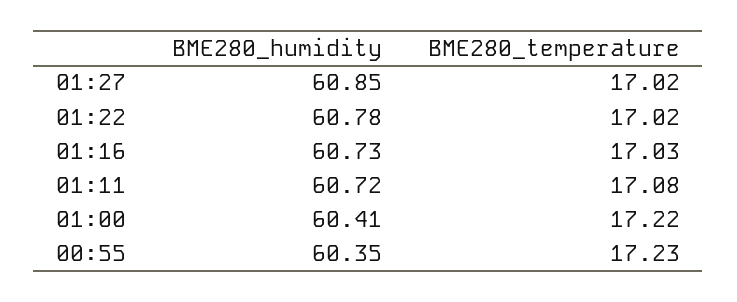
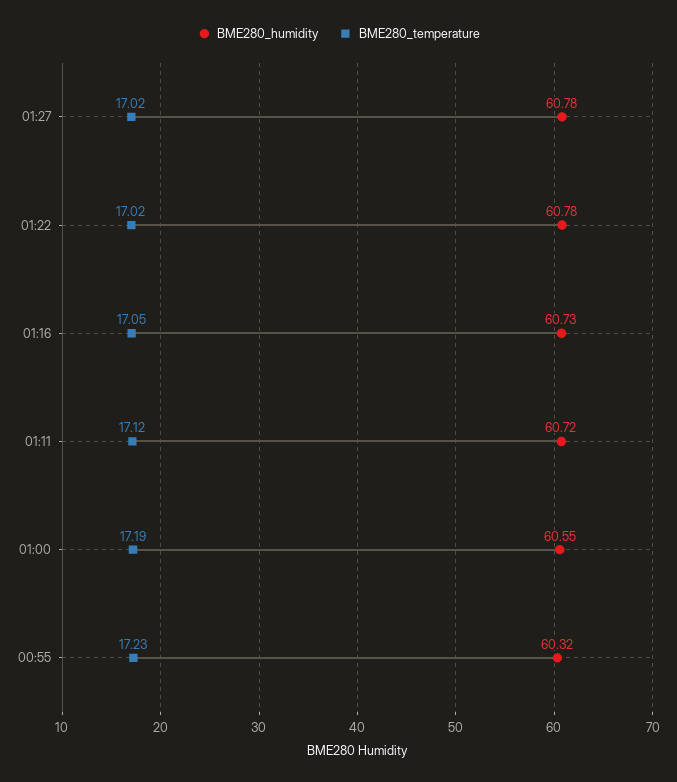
  {
    "BME280_humidity": {
-     "01:27": 60.85,
+     "01:27": 60.78,
      "01:22": 60.78,
      "01:16": 60.73,
      "01:11": 60.72,
-     "01:00": 60.41,
+     "01:00": 60.55,
-     "00:55": 60.35
+     "00:55": 60.32
    },
    "BME280_temperature": {
      "01:27": 17.02,
      "01:22": 17.02,
-     "01:16": 17.03,
+     "01:16": 17.05,
-     "01:11": 17.08,
+     "01:11": 17.12,
-     "01:00": 17.22,
+     "01:00": 17.19,
      "00:55": 17.23
    }
  }

